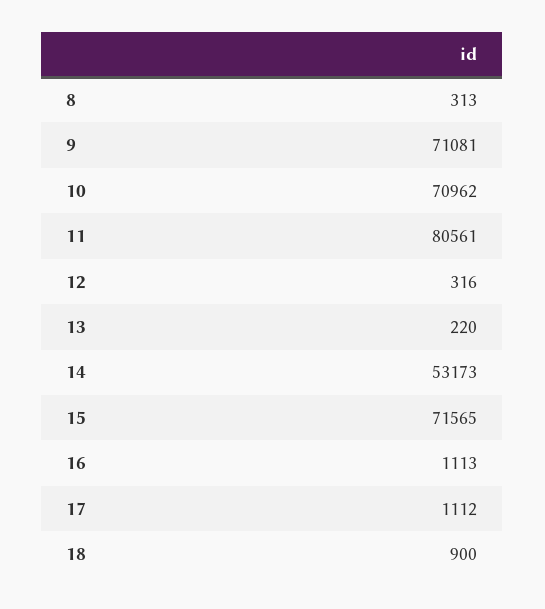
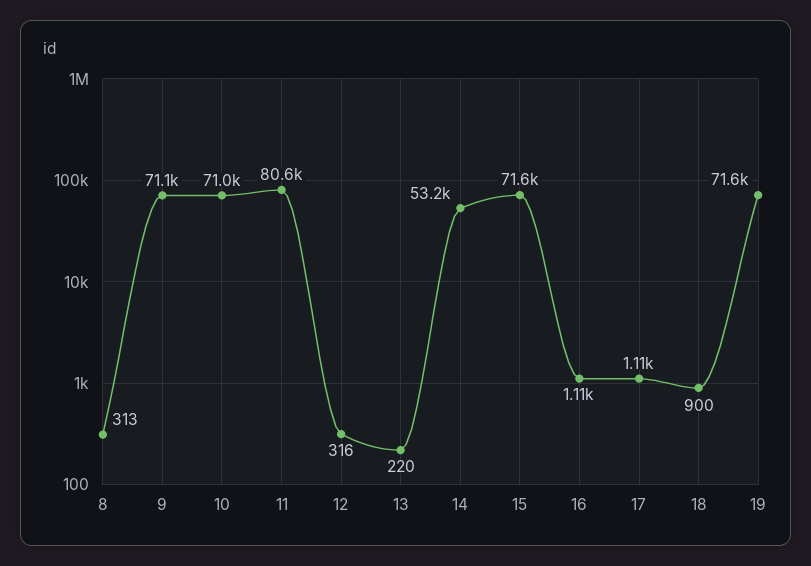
  {
    "8": 313,
    "9": 71081,
    "10": 70962,
    "11": 80561,
    "12": 316,
    "13": 220,
    "14": 53173,
    "15": 71565,
    "16": 1113,
    "17": 1112,
-   "18": 900
+   "18": 900,
+   "19": 71600
  }

